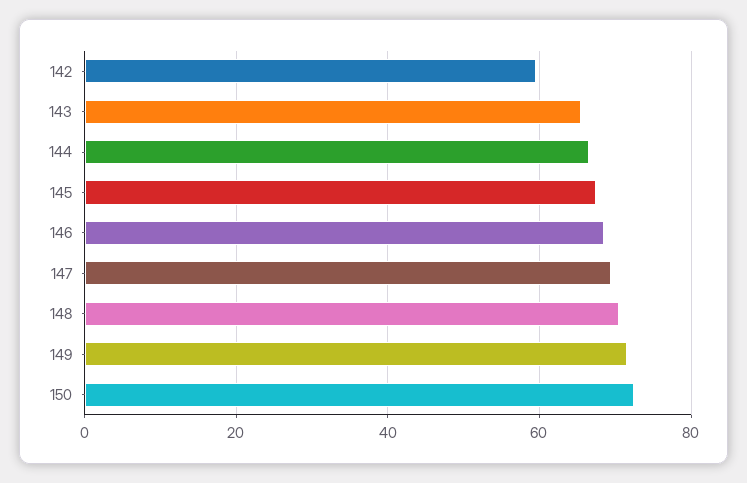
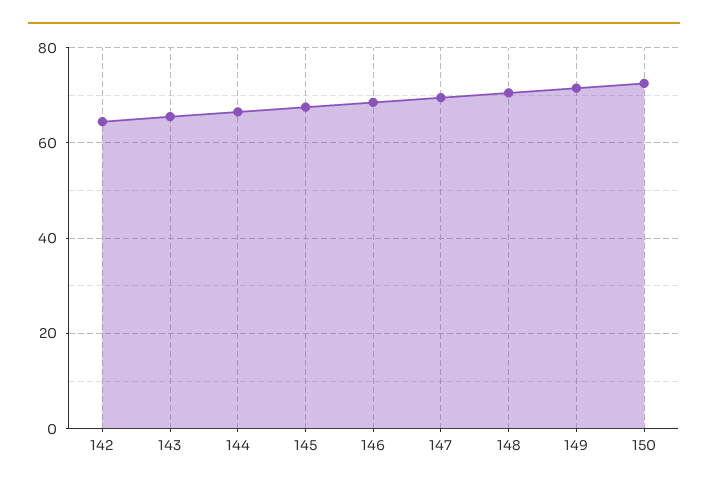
  {
-   "142": 60,
+   "142": 64,
    "143": 66,
    "144": 66,
    "145": 68,
    "146": 68,
    "147": 70,
    "148": 70,
    "149": 72,
    "150": 72
  }

